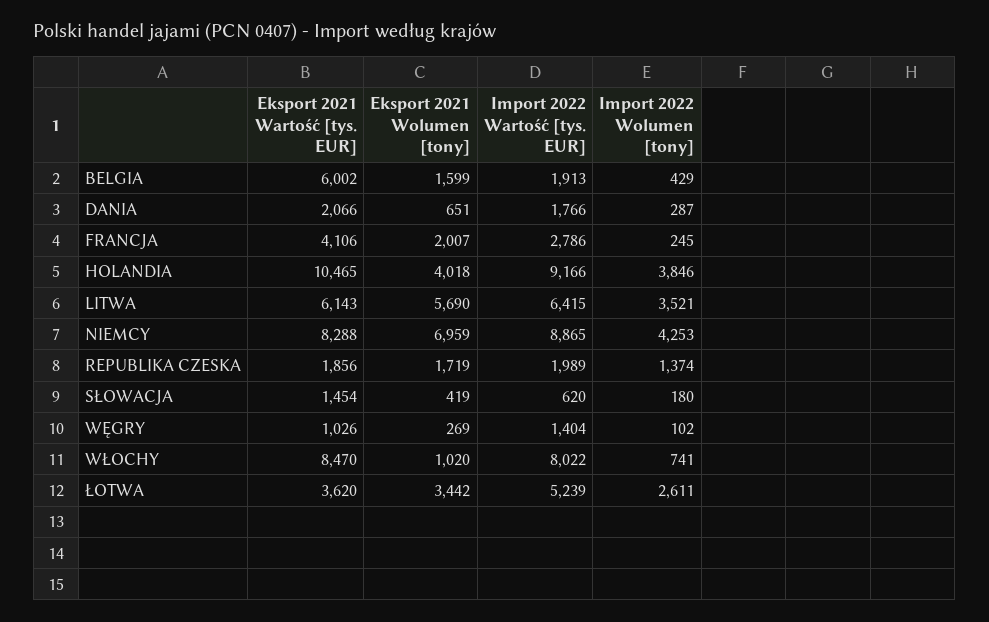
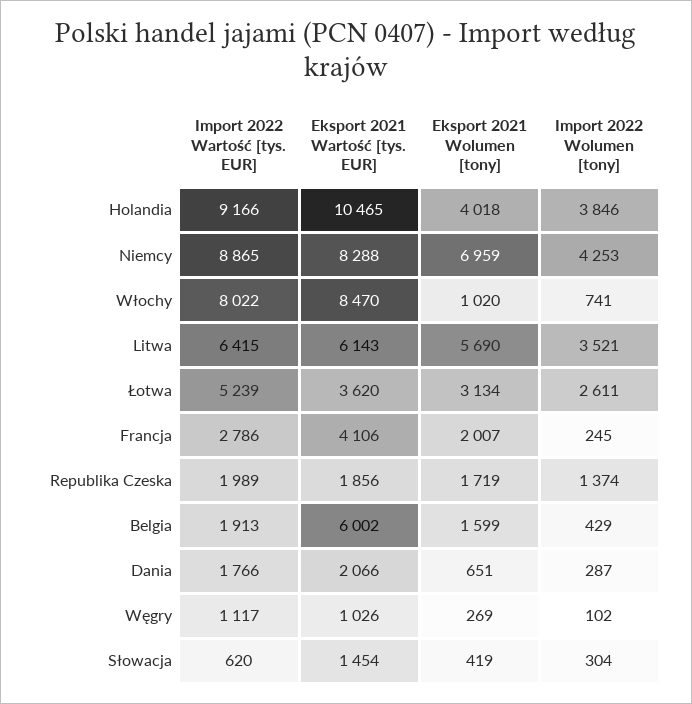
  {
    "Eksport 2021 Wartość [tys. EUR]": {
      "BELGIA": 6002,
      "DANIA": 2066,
      "FRANCJA": 4106,
      "HOLANDIA": 10465,
      "LITWA": 6143,
      "NIEMCY": 8288,
      "REPUBLIKA CZESKA": 1856,
      "SŁOWACJA": 1454,
      "WĘGRY": 1026,
      "WŁOCHY": 8470,
      "ŁOTWA": 3620
    },
    "Eksport 2021 Wolumen [tony]": {
      "BELGIA": 1599,
      "DANIA": 651,
      "FRANCJA": 2007,
      "HOLANDIA": 4018,
      "LITWA": 5690,
      "NIEMCY": 6959,
      "REPUBLIKA CZESKA": 1719,
      "SŁOWACJA": 419,
      "WĘGRY": 269,
      "WŁOCHY": 1020,
-     "ŁOTWA": 3442
+     "ŁOTWA": 3134
    },
    "Import 2022 Wartość [tys. EUR]": {
      "BELGIA": 1913,
      "DANIA": 1766,
      "FRANCJA": 2786,
      "HOLANDIA": 9166,
      "LITWA": 6415,
      "NIEMCY": 8865,
      "REPUBLIKA CZESKA": 1989,
      "SŁOWACJA": 620,
-     "WĘGRY": 1404,
+     "WĘGRY": 1117,
      "WŁOCHY": 8022,
      "ŁOTWA": 5239
    },
    "Import 2022 Wolumen [tony]": {
      "BELGIA": 429,
      "DANIA": 287,
      "FRANCJA": 245,
      "HOLANDIA": 3846,
      "LITWA": 3521,
      "NIEMCY": 4253,
      "REPUBLIKA CZESKA": 1374,
-     "SŁOWACJA": 180,
+     "SŁOWACJA": 304,
      "WĘGRY": 102,
      "WŁOCHY": 741,
      "ŁOTWA": 2611
    }
  }

